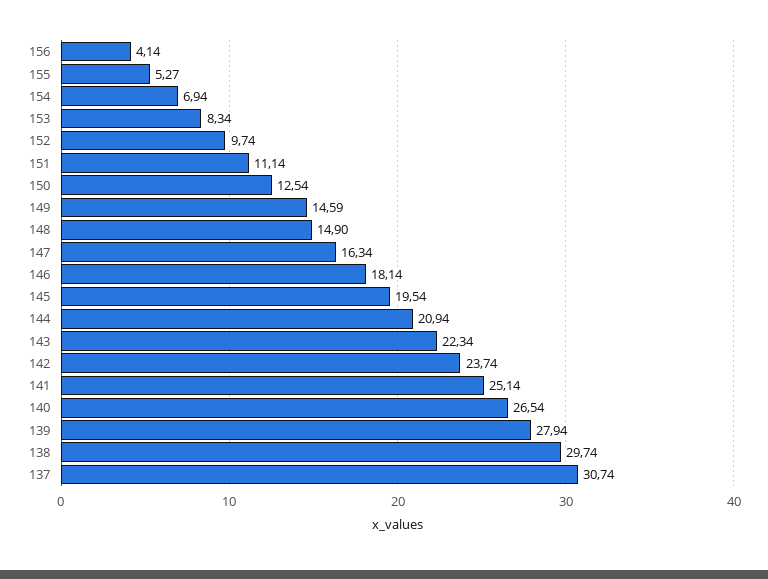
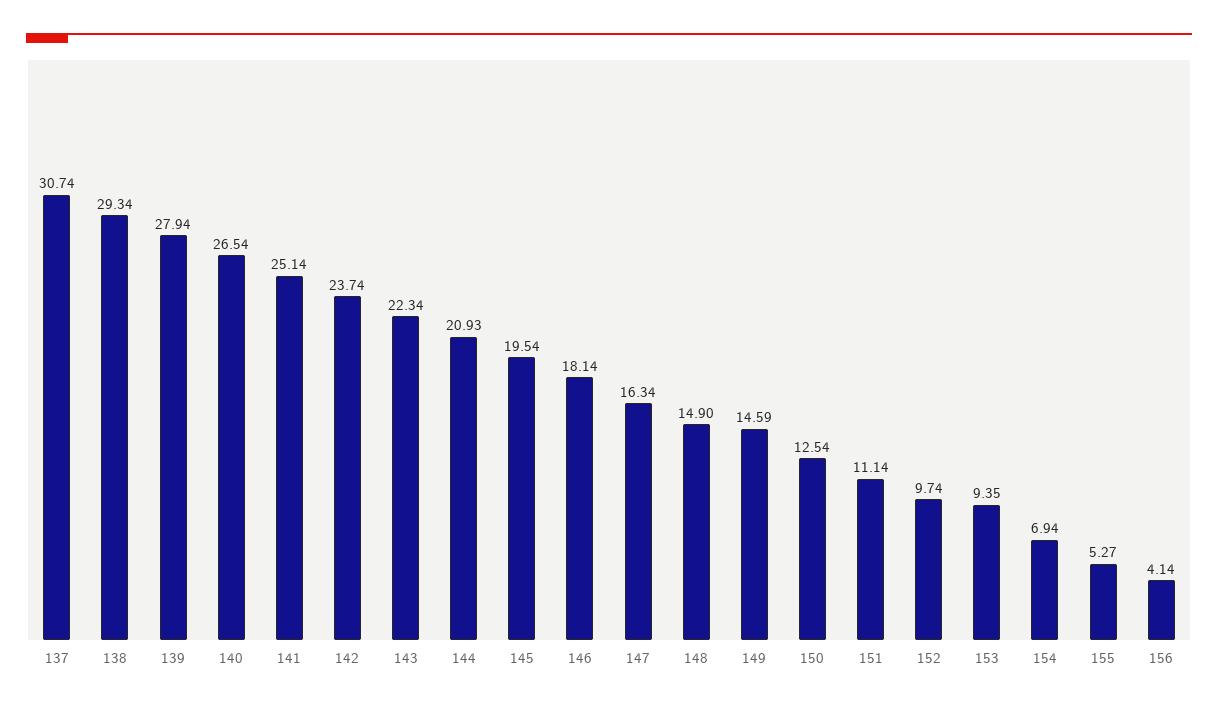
  {
    "156": 4.14,
    "155": 5.27,
    "154": 6.94,
-   "153": 8.34,
+   "153": 9.35,
    "152": 9.74,
    "151": 11.14,
    "150": 12.54,
    "149": 14.59,
    "148": 14.9,
    "147": 16.34,
    "146": 18.14,
    "145": 19.54,
-   "144": 20.94,
+   "144": 20.93,
    "143": 22.34,
    "142": 23.74,
    "141": 25.14,
    "140": 26.54,
    "139": 27.94,
-   "138": 29.74,
+   "138": 29.34,
    "137": 30.74
  }

